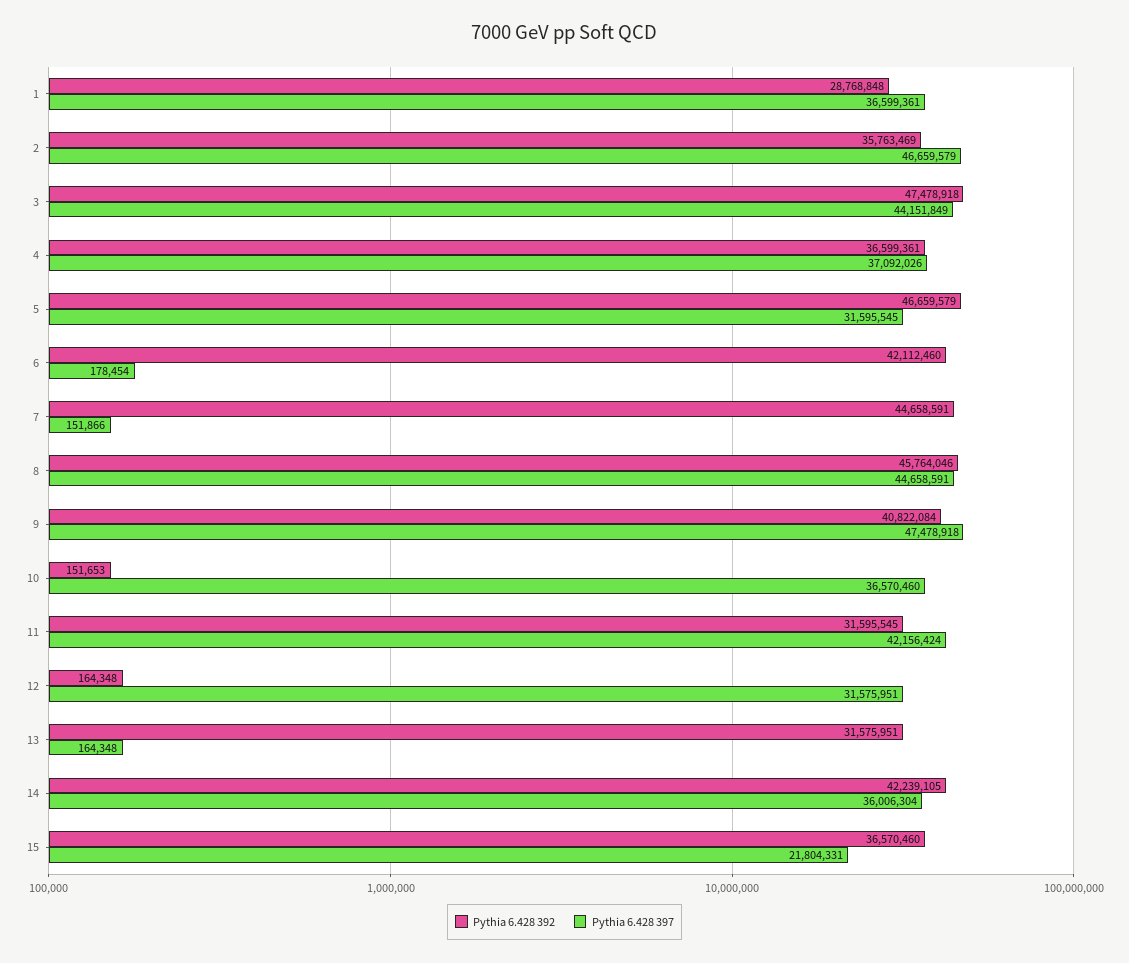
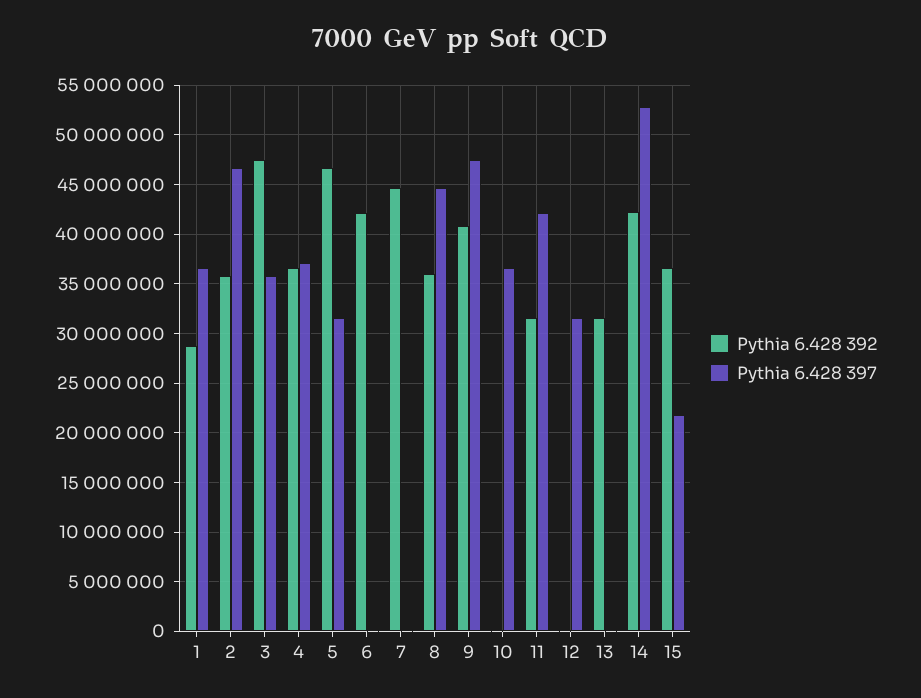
  {
    "Pythia 6.428 392": {
      "1": 28768848,
      "2": 35763469,
      "3": 47478918,
      "4": 36599361,
      "5": 46659579,
      "6": 42112460,
      "7": 44658591,
-     "8": 45764046,
+     "8": 36000000,
      "9": 40822084,
      "10": 151653,
      "11": 31595545,
      "12": 164348,
      "13": 31575951,
      "14": 42239105,
      "15": 36570460
    },
    "Pythia 6.428 397": {
      "1": 36599361,
      "2": 46659579,
-     "3": 44151849,
+     "3": 36000000,
      "4": 37092026,
      "5": 31595545,
      "6": 178454,
      "7": 151866,
      "8": 44658591,
      "9": 47478918,
      "10": 36570460,
      "11": 42156424,
      "12": 31575951,
      "13": 164348,
-     "14": 36006304,
+     "14": 53000000,
      "15": 21804331
    }
  }

